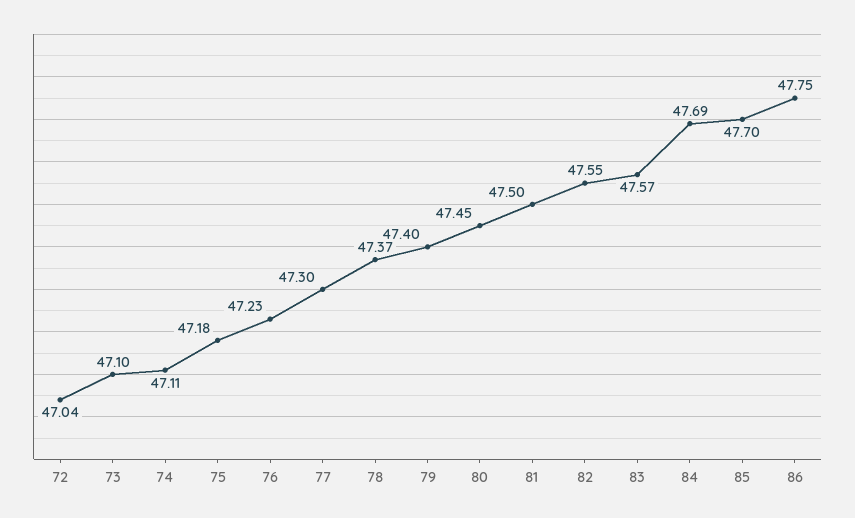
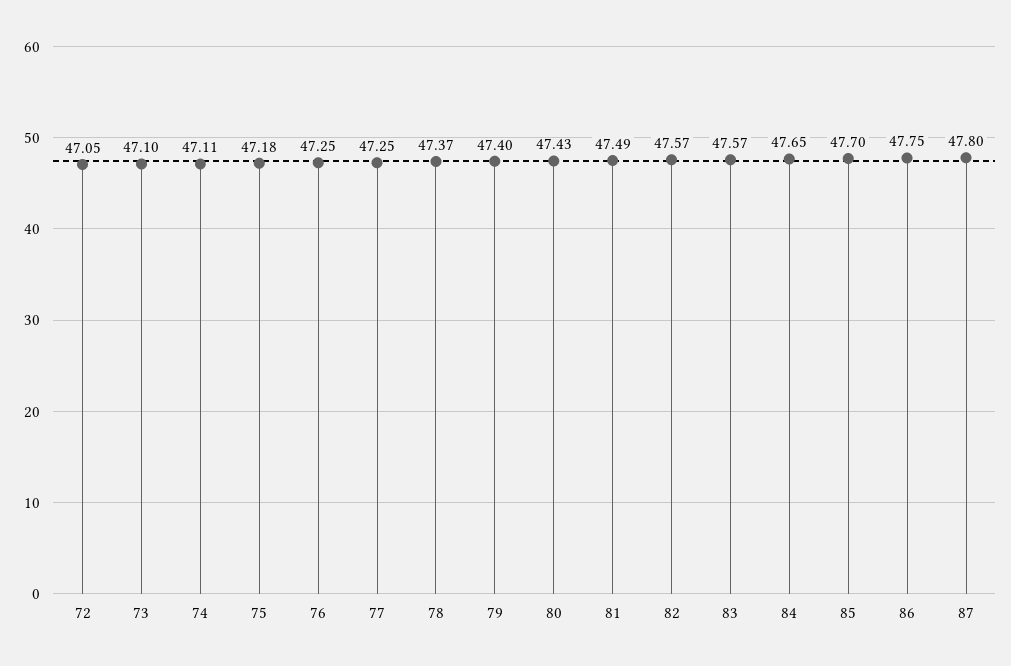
  {
-   "72": 47.04,
+   "72": 47.05,
    "73": 47.1,
    "74": 47.11,
    "75": 47.18,
-   "76": 47.23,
+   "76": 47.25,
-   "77": 47.3,
+   "77": 47.25,
    "78": 47.37,
    "79": 47.4,
-   "80": 47.45,
+   "80": 47.43,
-   "81": 47.5,
+   "81": 47.49,
-   "82": 47.55,
+   "82": 47.57,
    "83": 47.57,
-   "84": 47.69,
+   "84": 47.65,
    "85": 47.7,
-   "86": 47.75
+   "86": 47.75,
+   "87": 47.8
  }

